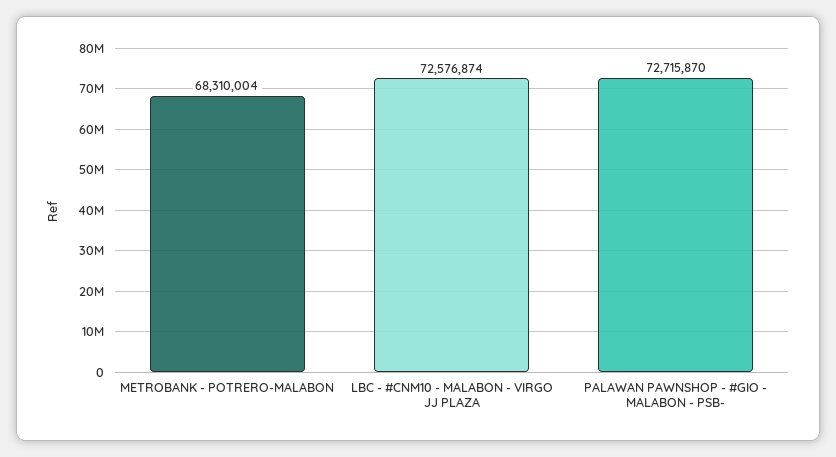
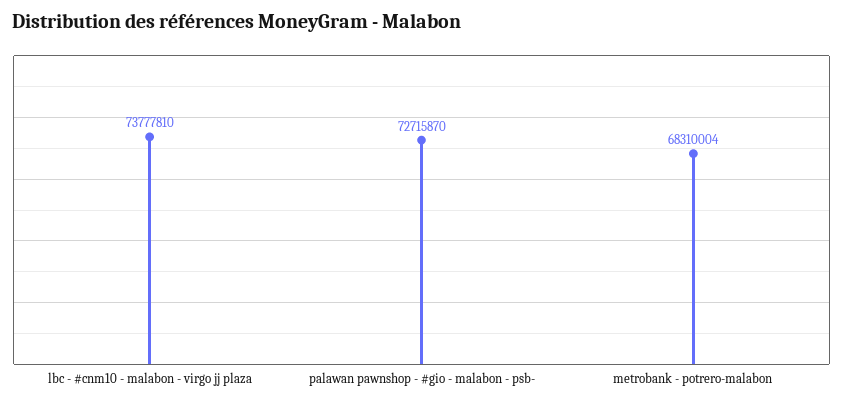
  {
    "METROBANK - POTRERO-MALABON": 68310004,
-   "LBC - #CNM10 - MALABON - VIRGO JJ PLAZA": 72576874,
+   "LBC - #CNM10 - MALABON - VIRGO JJ PLAZA": 73777810,
    "PALAWAN PAWNSHOP - #GIO - MALABON - PSB-": 72715870
  }

